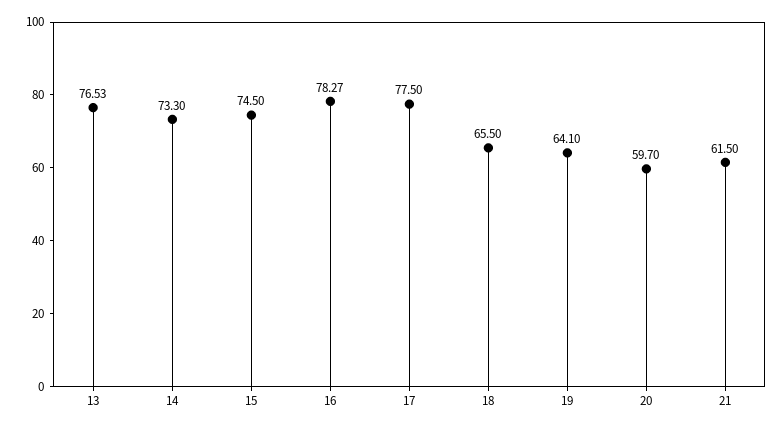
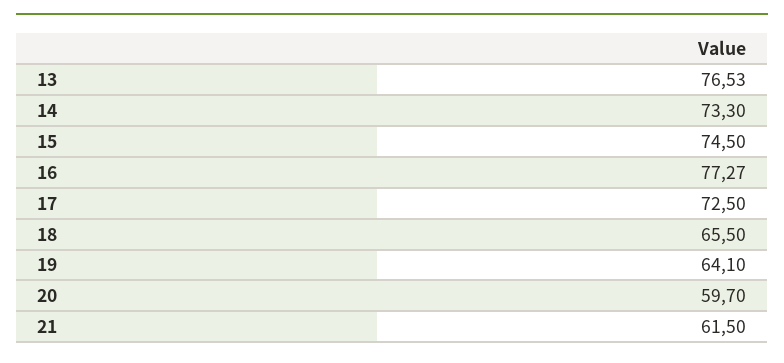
  {
    "13": 76.53,
    "14": 73.3,
    "15": 74.5,
-   "16": 78.27,
+   "16": 77.27,
-   "17": 77.5,
+   "17": 72.5,
    "18": 65.5,
    "19": 64.1,
    "20": 59.7,
    "21": 61.5
  }

